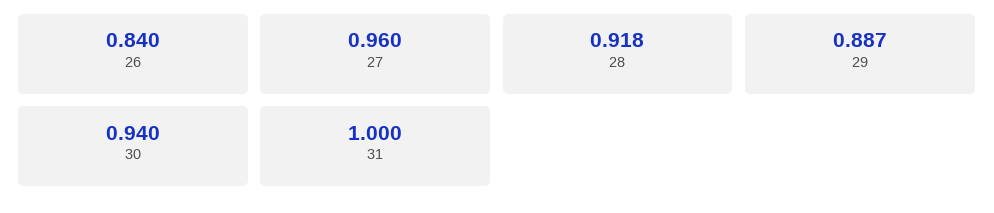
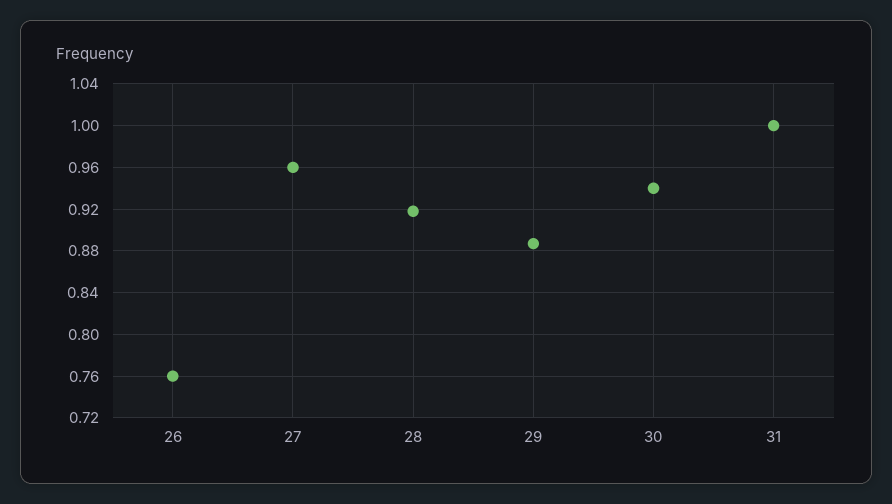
  {
-   "26": 0.84,
+   "26": 0.76,
    "27": 0.96,
    "28": 0.918,
    "29": 0.887,
    "30": 0.94,
    "31": 1
  }

